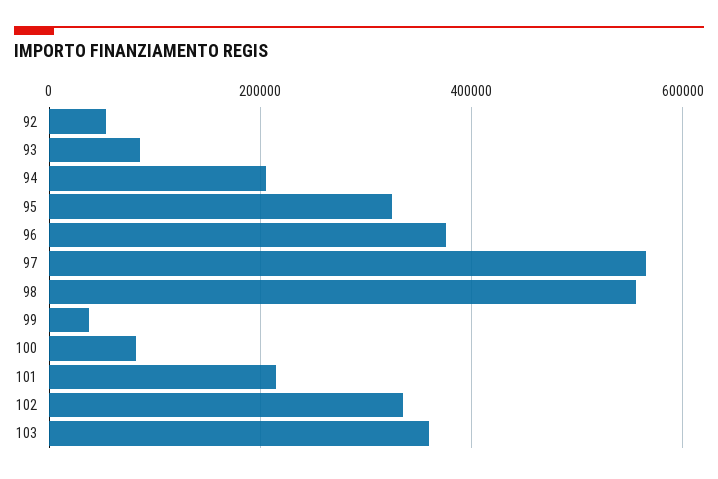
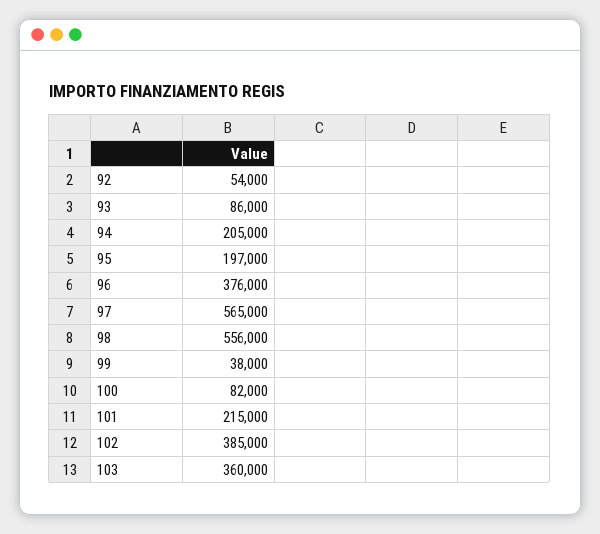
  {
    "92": 54000,
    "93": 86000,
    "94": 205000,
-   "95": 320000,
+   "95": 197000,
    "96": 376000,
    "97": 565000,
    "98": 556000,
    "99": 38000,
    "100": 82000,
    "101": 215000,
-   "102": 340000,
+   "102": 385000,
    "103": 360000
  }

